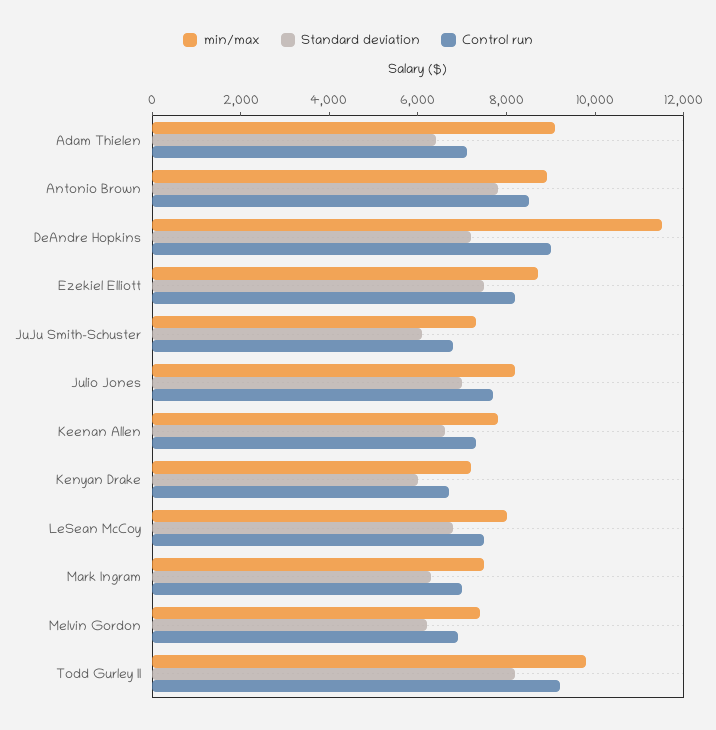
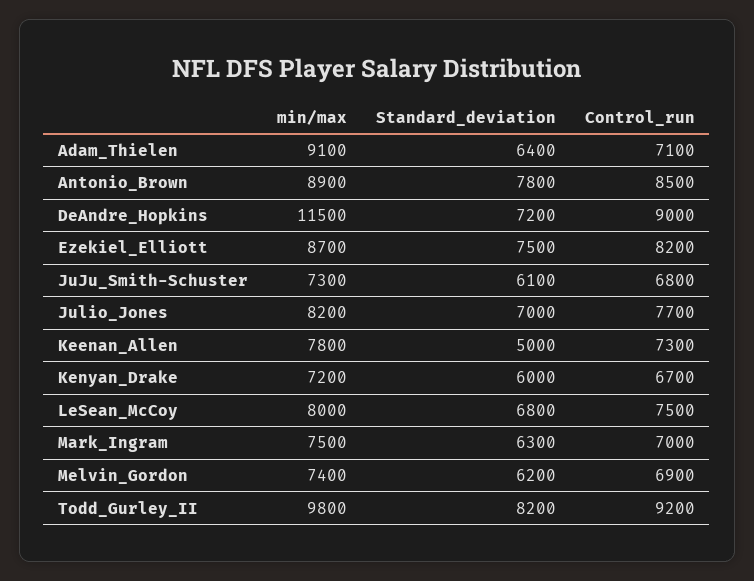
  {
    "min/max": {
      "Adam Thielen": 9100,
      "Antonio Brown": 8900,
      "DeAndre Hopkins": 11500,
      "Ezekiel Elliott": 8700,
      "JuJu Smith-Schuster": 7300,
      "Julio Jones": 8200,
      "Keenan Allen": 7800,
      "Kenyan Drake": 7200,
      "LeSean McCoy": 8000,
      "Mark Ingram": 7500,
      "Melvin Gordon": 7400,
      "Todd Gurley II": 9800
    },
    "Standard deviation": {
      "Adam Thielen": 6400,
      "Antonio Brown": 7800,
      "DeAndre Hopkins": 7200,
      "Ezekiel Elliott": 7500,
      "JuJu Smith-Schuster": 6100,
      "Julio Jones": 7000,
-     "Keenan Allen": 6500,
+     "Keenan Allen": 5000,
      "Kenyan Drake": 6000,
      "LeSean McCoy": 6800,
      "Mark Ingram": 6300,
      "Melvin Gordon": 6200,
      "Todd Gurley II": 8200
    },
    "Control run": {
      "Adam Thielen": 7100,
      "Antonio Brown": 8500,
      "DeAndre Hopkins": 9000,
      "Ezekiel Elliott": 8200,
      "JuJu Smith-Schuster": 6800,
      "Julio Jones": 7700,
      "Keenan Allen": 7300,
      "Kenyan Drake": 6700,
      "LeSean McCoy": 7500,
      "Mark Ingram": 7000,
      "Melvin Gordon": 6900,
      "Todd Gurley II": 9200
    }
  }

